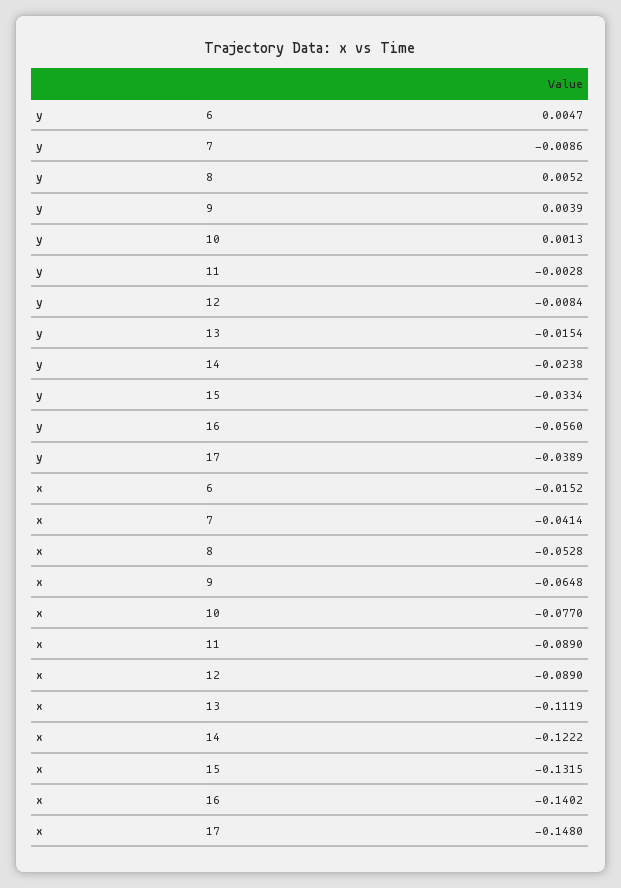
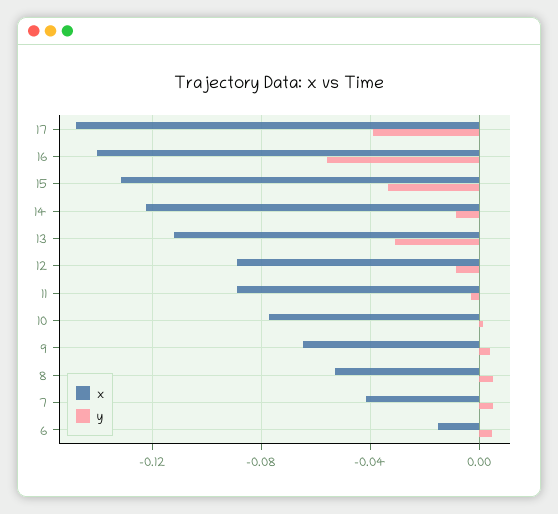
  {
    "y": {
      "6": 0.0047,
-     "7": -0.0086,
+     "7": 0.005,
      "8": 0.0052,
      "9": 0.0039,
      "10": 0.0013,
      "11": -0.0028,
      "12": -0.0084,
-     "13": -0.0154,
+     "13": -0.03,
-     "14": -0.0238,
+     "14": -0.01,
      "15": -0.0334,
      "16": -0.056,
      "17": -0.0389
    },
    "x": {
      "6": -0.0152,
      "7": -0.0414,
      "8": -0.0528,
      "9": -0.0648,
      "10": -0.077,
      "11": -0.089,
      "12": -0.089,
      "13": -0.1119,
      "14": -0.1222,
      "15": -0.1315,
      "16": -0.1402,
      "17": -0.148
    }
  }

